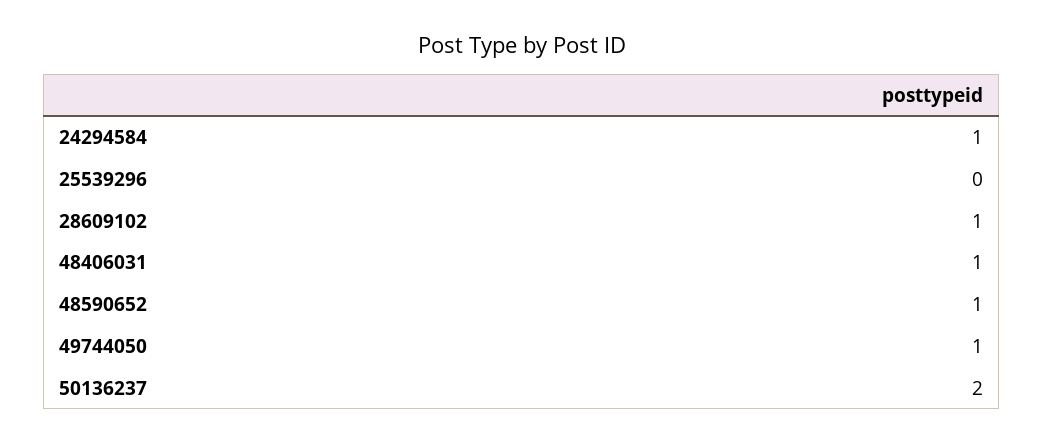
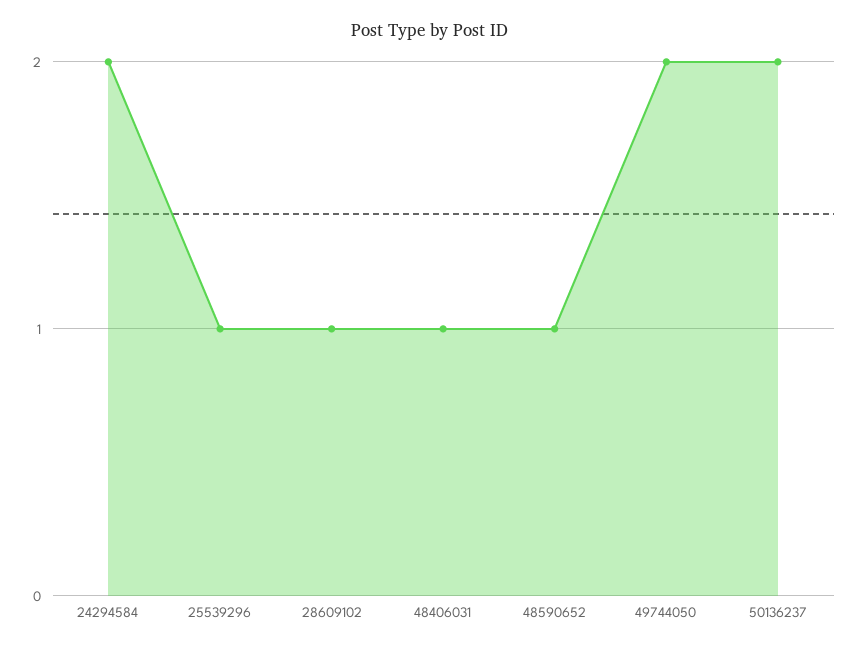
  {
-   "24294584": 1,
+   "24294584": 2,
-   "25539296": 0,
+   "25539296": 1,
    "28609102": 1,
    "48406031": 1,
    "48590652": 1,
-   "49744050": 1,
+   "49744050": 2,
    "50136237": 2
  }

